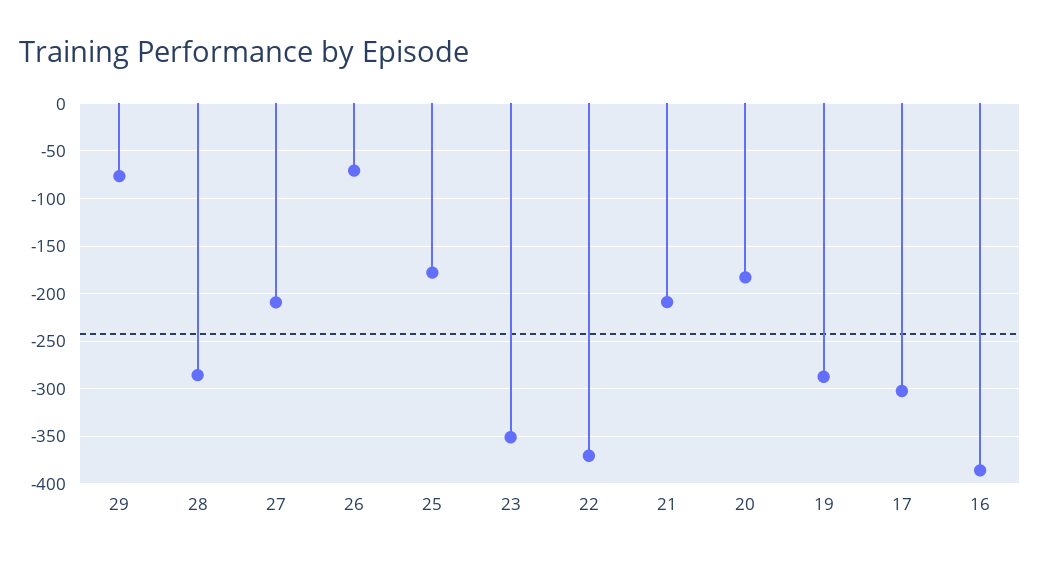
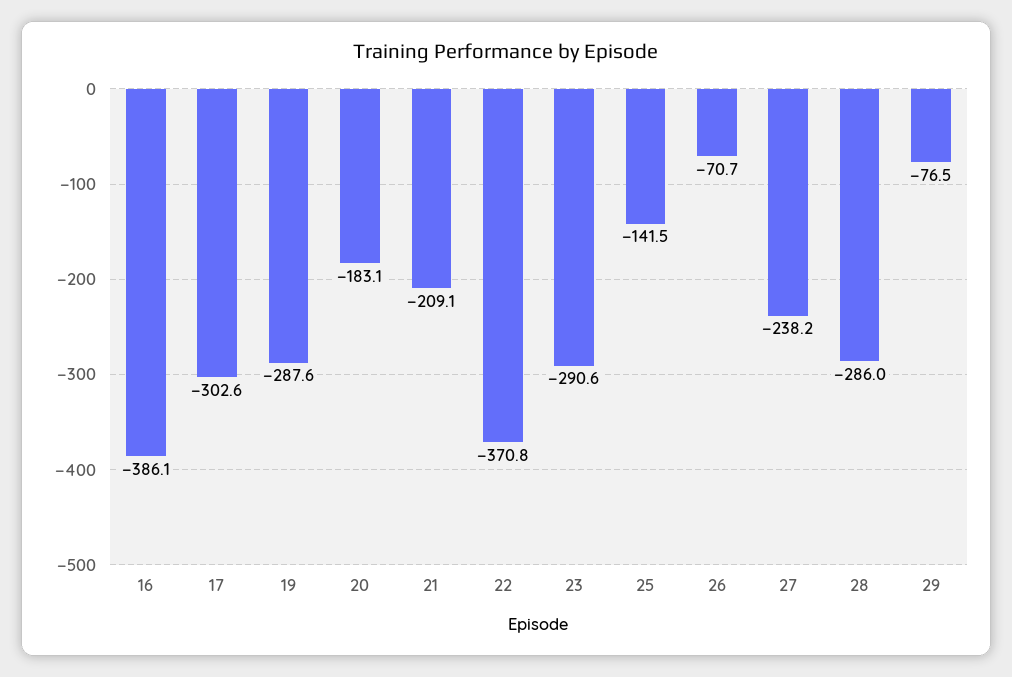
  {
    "29": -76.5,
    "28": -286,
-   "27": -210,
+   "27": -238.2,
    "26": -70.7,
-   "25": -180,
+   "25": -141.5,
-   "23": -350,
+   "23": -290.6,
    "22": -370.8,
    "21": -209.1,
    "20": -183.1,
    "19": -287.6,
    "17": -302.6,
    "16": -386.1
  }

